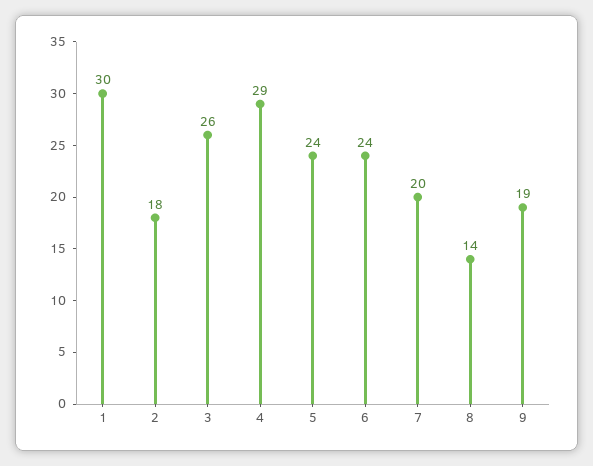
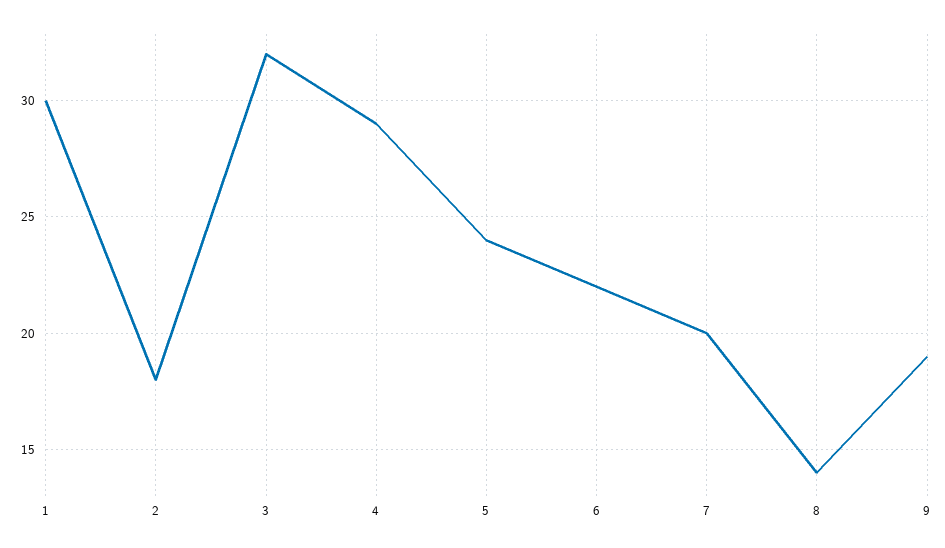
  {
    "1": 30,
    "2": 18,
-   "3": 26,
+   "3": 32,
    "4": 29,
    "5": 24,
-   "6": 24,
+   "6": 22,
    "7": 20,
    "8": 14,
    "9": 19
  }

